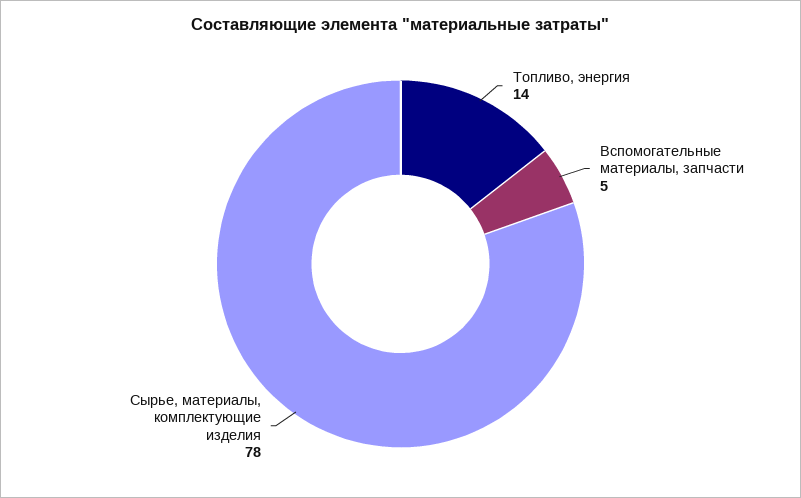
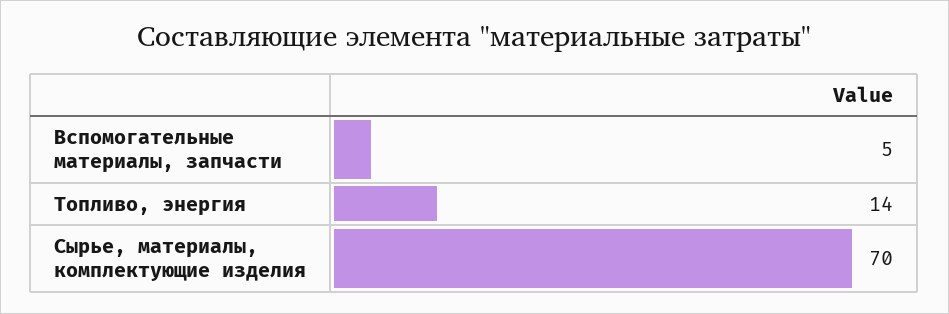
  {
    "Топливо, энергия": 14,
    "Вспомогательные материалы, запчасти": 5,
-   "Сырье, материалы, комплектующие изделия": 78
+   "Сырье, материалы, комплектующие изделия": 70
  }

